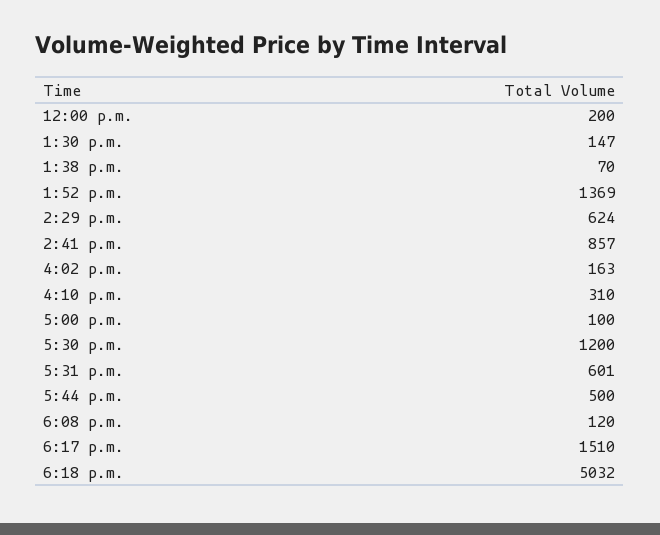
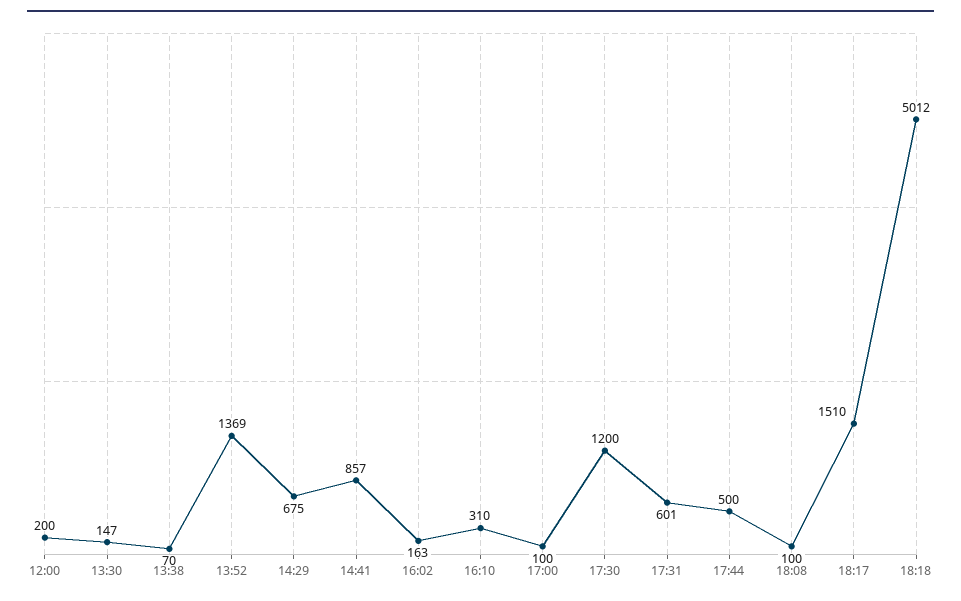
  {
    "12:00 p.m.": 200,
    "1:30 p.m.": 147,
    "1:38 p.m.": 70,
    "1:52 p.m.": 1369,
-   "2:29 p.m.": 624,
+   "2:29 p.m.": 675,
    "2:41 p.m.": 857,
    "4:02 p.m.": 163,
    "4:10 p.m.": 310,
    "5:00 p.m.": 100,
    "5:30 p.m.": 1200,
    "5:31 p.m.": 601,
    "5:44 p.m.": 500,
-   "6:08 p.m.": 120,
+   "6:08 p.m.": 100,
    "6:17 p.m.": 1510,
-   "6:18 p.m.": 5032
+   "6:18 p.m.": 5012
  }

